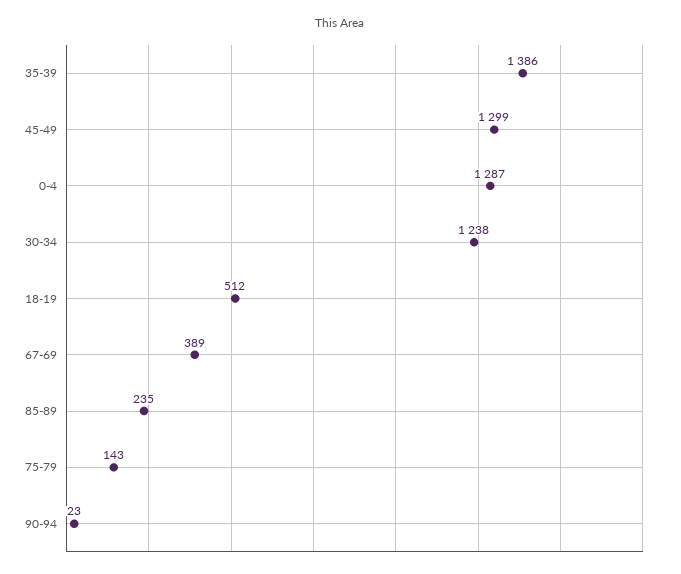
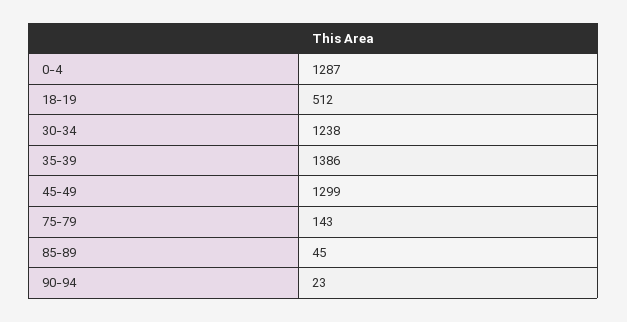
  {
    "35-39": 1386,
    "45-49": 1299,
    "0-4": 1287,
    "30-34": 1238,
    "18-19": 512,
-   "67-69": 389,
-   "85-89": 235,
+   "85-89": 45,
    "75-79": 143,
    "90-94": 23
  }

